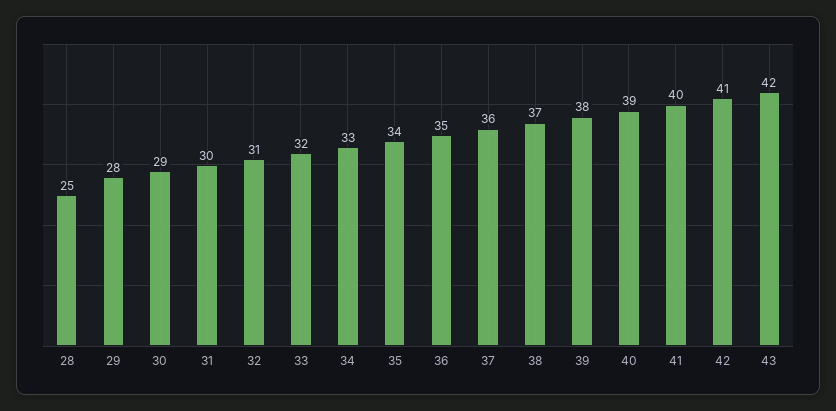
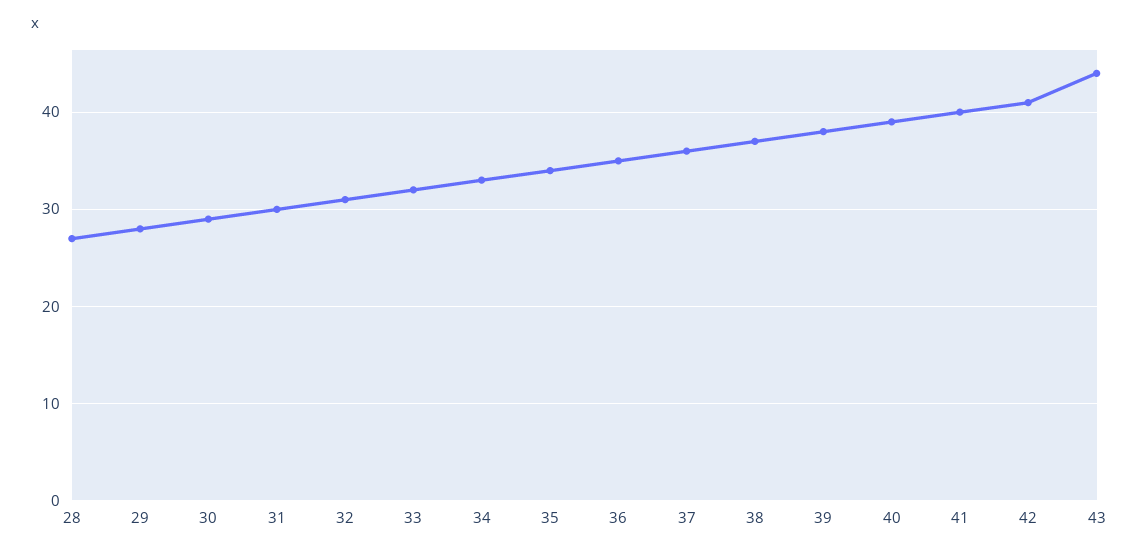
  {
-   "28": 25,
+   "28": 27,
    "29": 28,
    "30": 29,
    "31": 30,
    "32": 31,
    "33": 32,
    "34": 33,
    "35": 34,
    "36": 35,
    "37": 36,
    "38": 37,
    "39": 38,
    "40": 39,
    "41": 40,
    "42": 41,
-   "43": 42
+   "43": 44
  }

